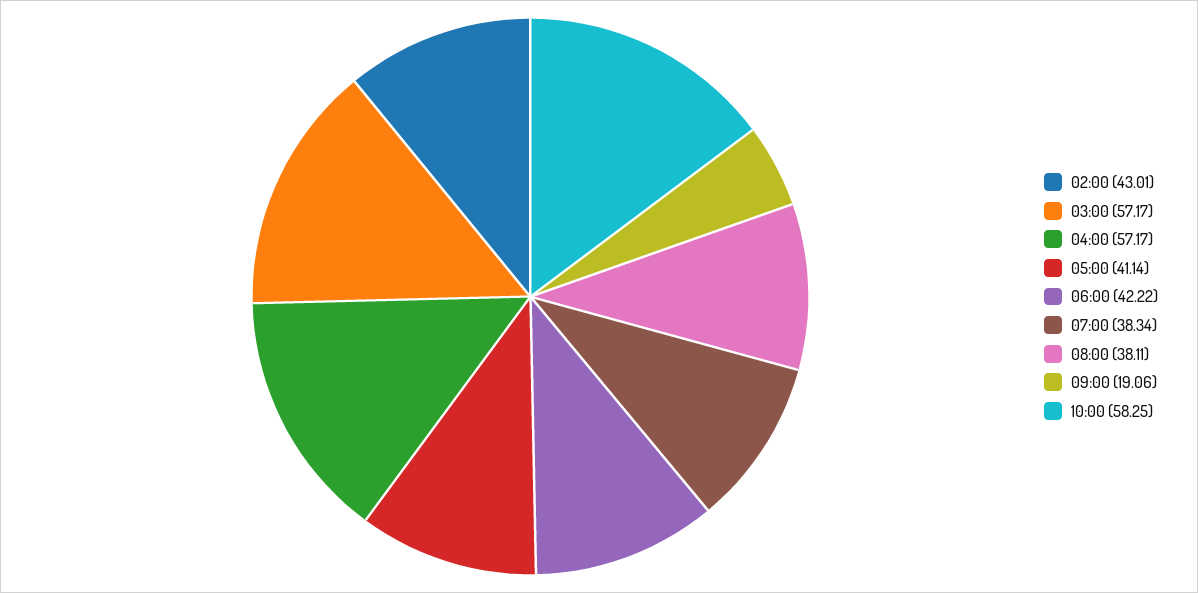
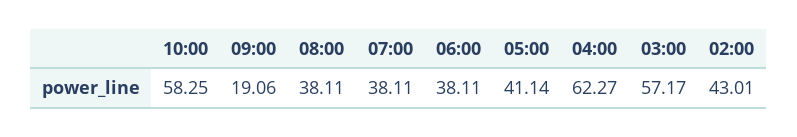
  {
    "02:00": 43.01,
    "03:00": 57.17,
-   "04:00": 57.17,
+   "04:00": 62.27,
    "05:00": 41.14,
-   "06:00": 42.22,
+   "06:00": 38.11,
-   "07:00": 38.34,
+   "07:00": 38.11,
    "08:00": 38.11,
    "09:00": 19.06,
    "10:00": 58.25
  }

